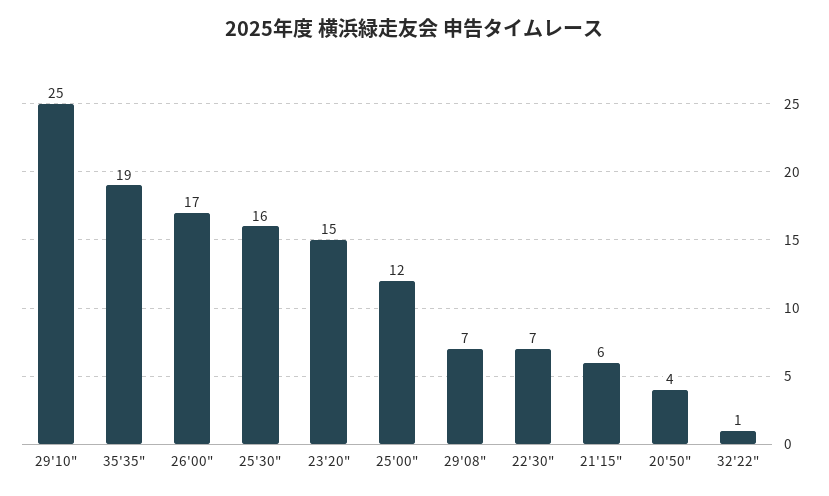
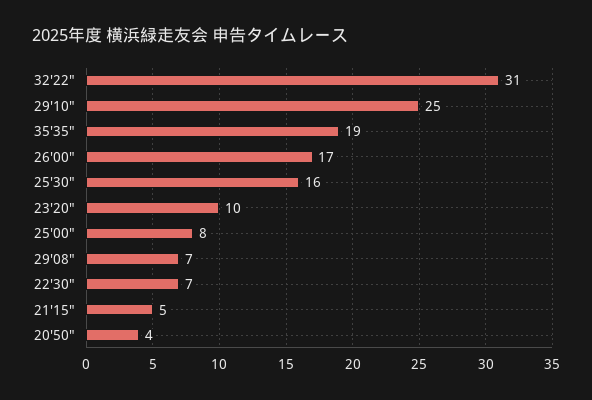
  {
    "29'10\"": 25,
    "35'35\"": 19,
    "26'00\"": 17,
    "25'30\"": 16,
-   "23'20\"": 15,
+   "23'20\"": 10,
-   "25'00\"": 12,
+   "25'00\"": 8,
    "29'08\"": 7,
    "22'30\"": 7,
-   "21'15\"": 6,
+   "21'15\"": 5,
    "20'50\"": 4,
-   "32'22\"": 1
+   "32'22\"": 31
  }

